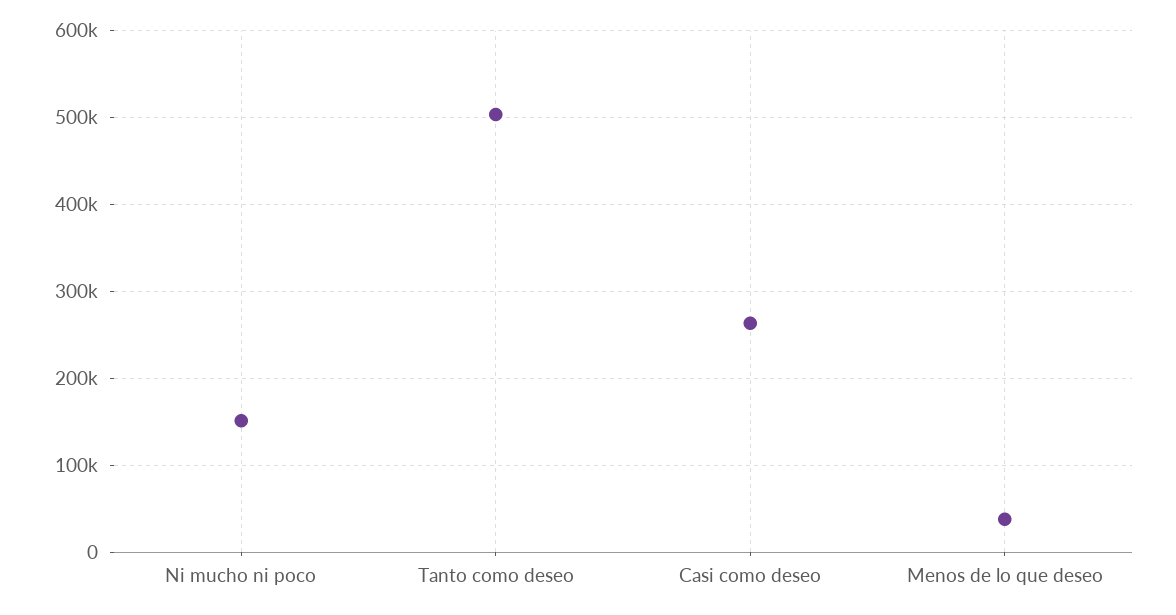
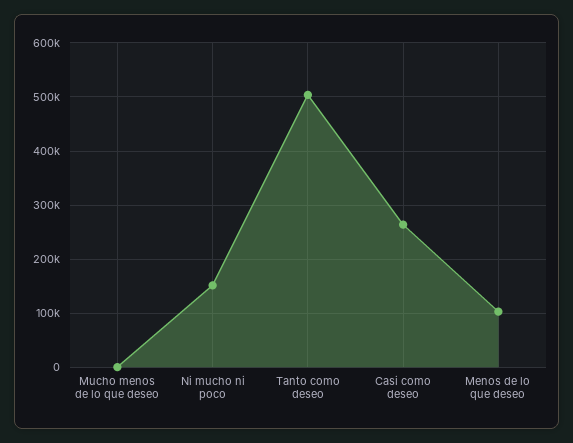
  {
    "Ni mucho ni poco": 150000,
    "Tanto como deseo": 500000,
    "Casi como deseo": 260000,
-   "Menos de lo que deseo": 40000
+   "Menos de lo que deseo": 100000,
+   "Mucho menos de lo que deseo": 0
  }

